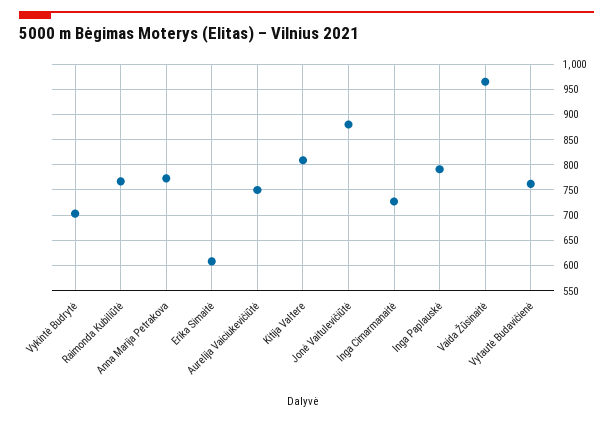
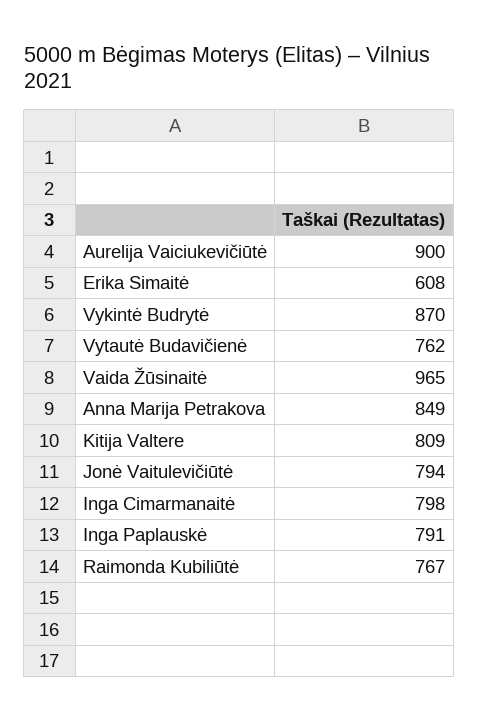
  {
-   "Vykintė Budrytė": 700,
+   "Vykintė Budrytė": 870,
    "Raimonda Kubiliūtė": 767,
-   "Anna Marija Petrakova": 775,
+   "Anna Marija Petrakova": 849,
    "Erika Simaitė": 608,
-   "Aurelija Vaiciukevičiūtė": 750,
+   "Aurelija Vaiciukevičiūtė": 900,
    "Kitija Valtere": 809,
-   "Jonė Vaitulevičiūtė": 875,
+   "Jonė Vaitulevičiūtė": 794,
-   "Inga Cimarmanaitė": 725,
+   "Inga Cimarmanaitė": 798,
    "Inga Paplauskė": 791,
    "Vaida Žūsinaitė": 965,
    "Vytautė Budavičienė": 762
  }

